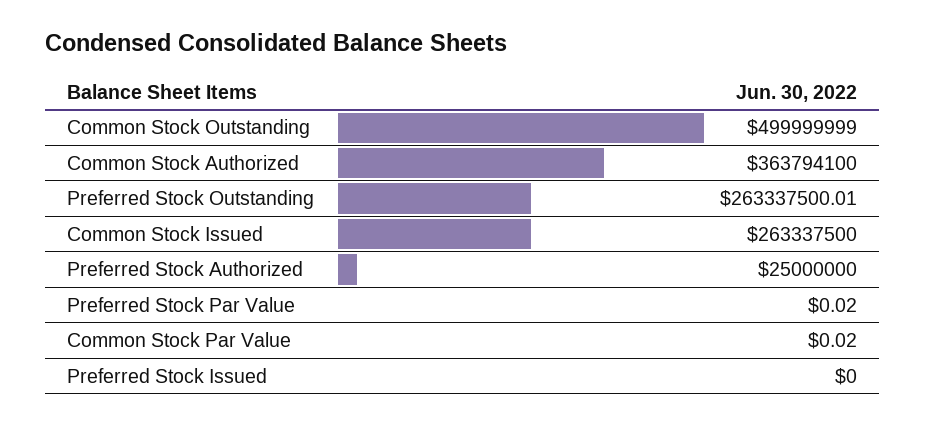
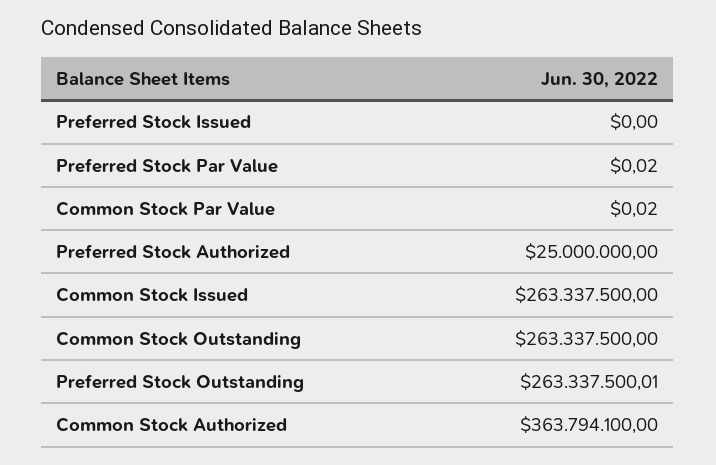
  {
-   "Common Stock Outstanding": 499999999,
+   "Common Stock Outstanding": 263337500,
    "Common Stock Authorized": 363794100,
    "Preferred Stock Outstanding": 263337500.01,
    "Common Stock Issued": 263337500,
    "Preferred Stock Authorized": 25000000,
    "Preferred Stock Par Value": 0.02,
    "Common Stock Par Value": 0.02,
    "Preferred Stock Issued": 0
  }

